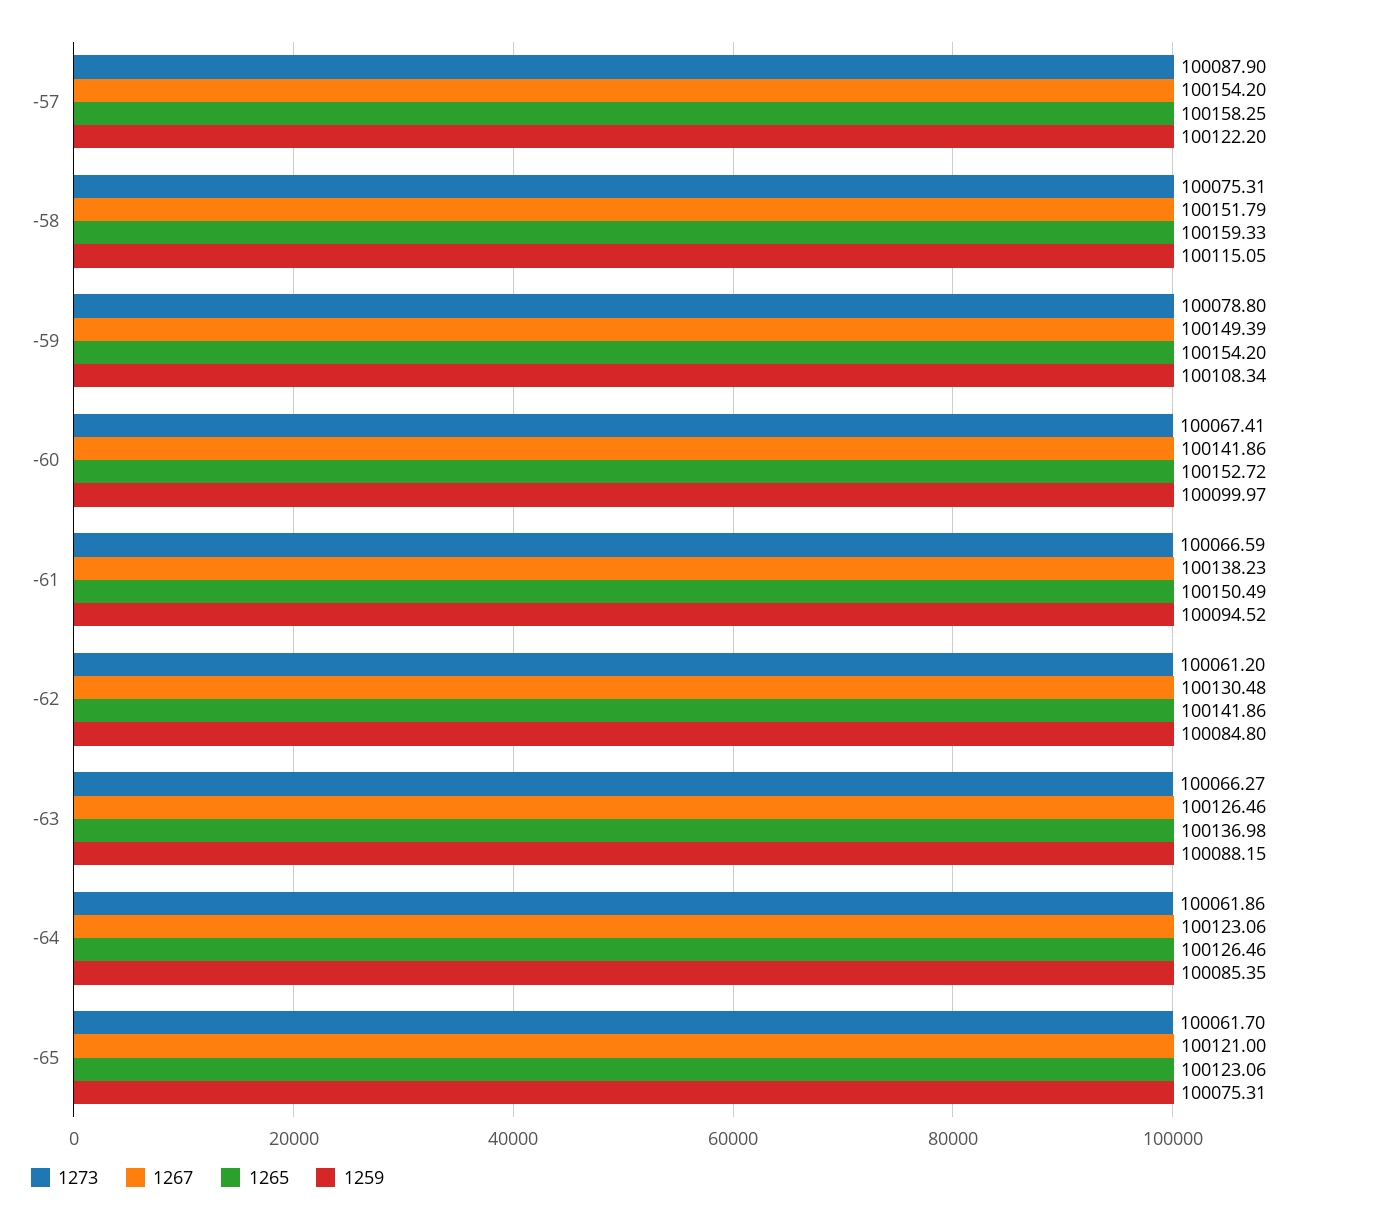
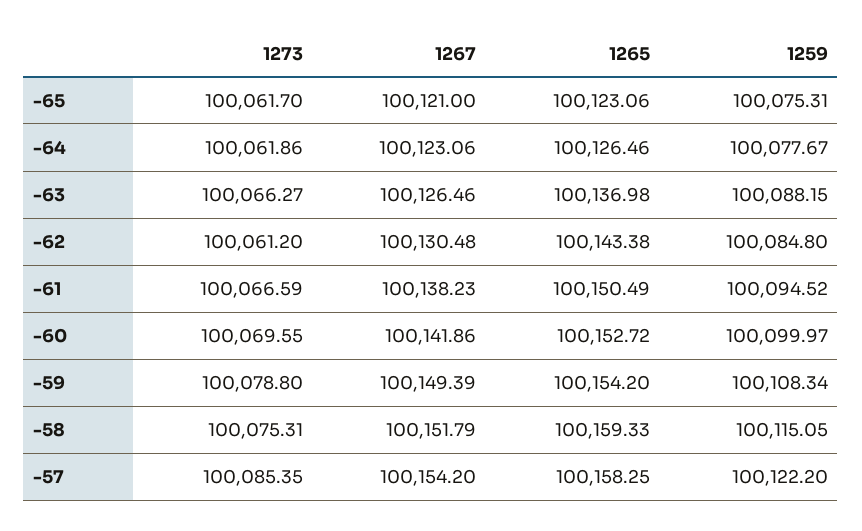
  {
    "1273": {
-     "-57": 100087.9,
+     "-57": 100085.35,
      "-58": 100075.31,
      "-59": 100078.8,
-     "-60": 100067.41,
+     "-60": 100069.55,
      "-61": 100066.59,
      "-62": 100061.2,
      "-63": 100066.27,
      "-64": 100061.86,
      "-65": 100061.7
    },
    "1267": {
      "-57": 100154.2,
      "-58": 100151.79,
      "-59": 100149.39,
      "-60": 100141.86,
      "-61": 100138.23,
      "-62": 100130.48,
      "-63": 100126.46,
      "-64": 100123.06,
      "-65": 100121
    },
    "1265": {
      "-57": 100158.25,
      "-58": 100159.33,
      "-59": 100154.2,
      "-60": 100152.72,
      "-61": 100150.49,
-     "-62": 100141.86,
+     "-62": 100143.38,
      "-63": 100136.98,
      "-64": 100126.46,
      "-65": 100123.06
    },
    "1259": {
      "-57": 100122.2,
      "-58": 100115.05,
      "-59": 100108.34,
      "-60": 100099.97,
      "-61": 100094.52,
      "-62": 100084.8,
      "-63": 100088.15,
-     "-64": 100085.35,
+     "-64": 100077.67,
      "-65": 100075.31
    }
  }

